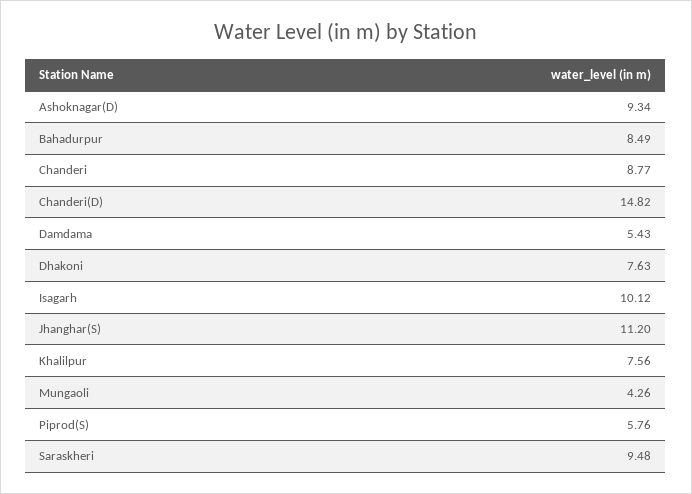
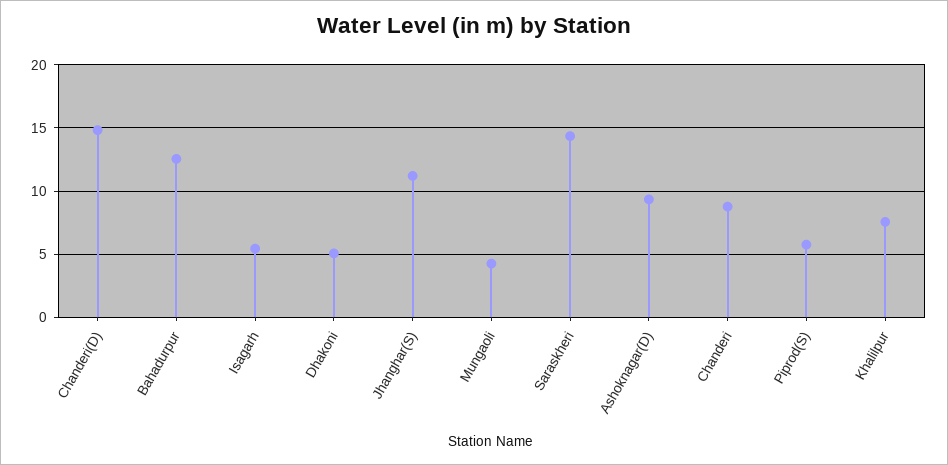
  {
    "Ashoknagar(D)": 9.34,
-   "Bahadurpur": 8.49,
+   "Bahadurpur": 12.5,
    "Chanderi": 8.77,
    "Chanderi(D)": 14.82,
-   "Damdama": 5.43,
-   "Dhakoni": 7.63,
+   "Dhakoni": 5,
-   "Isagarh": 10.12,
+   "Isagarh": 5.5,
    "Jhanghar(S)": 11.2,
    "Khalilpur": 7.56,
    "Mungaoli": 4.26,
    "Piprod(S)": 5.76,
-   "Saraskheri": 9.48
+   "Saraskheri": 14.5
  }

